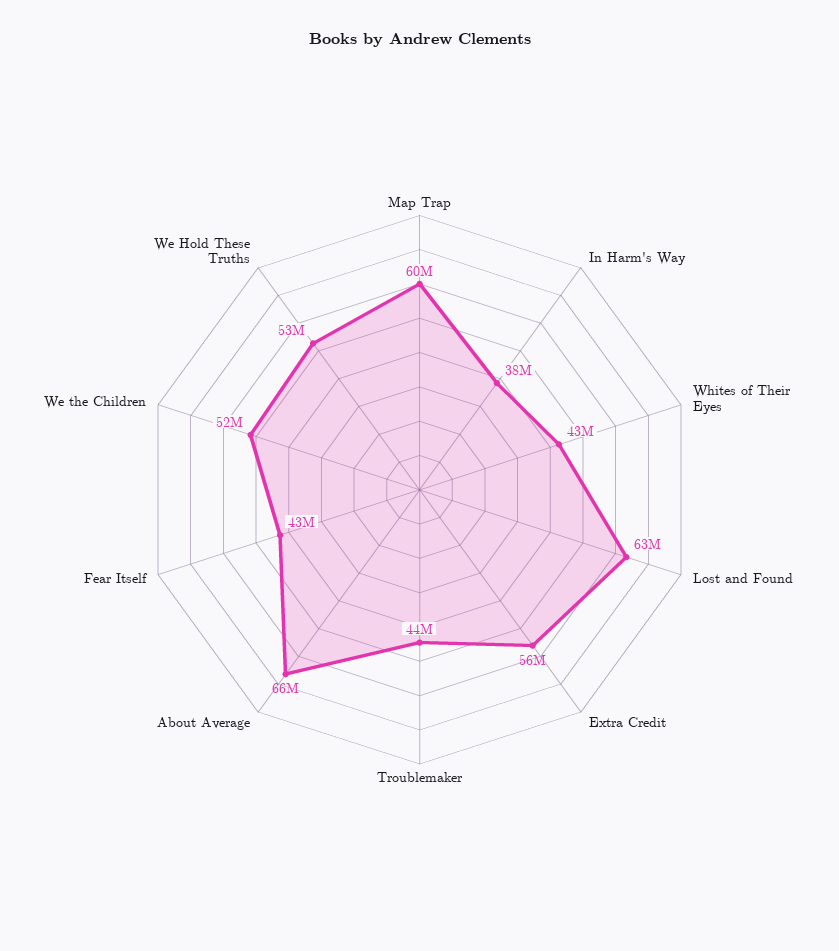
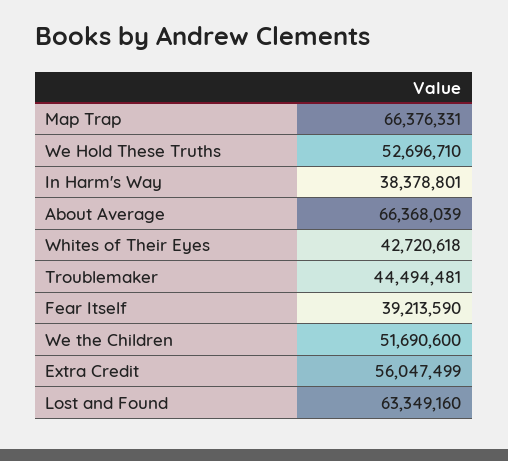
  {
-   "Map Trap": 60000000,
+   "Map Trap": 66376331,
    "In Harm's Way": 38378801,
    "Whites of Their Eyes": 42720618,
    "Lost and Found": 63349160,
    "Extra Credit": 56047499,
    "Troublemaker": 44494481,
    "About Average": 66368039,
-   "Fear Itself": 43000000,
+   "Fear Itself": 39213590,
    "We the Children": 51690600,
    "We Hold These Truths": 52696710
  }

